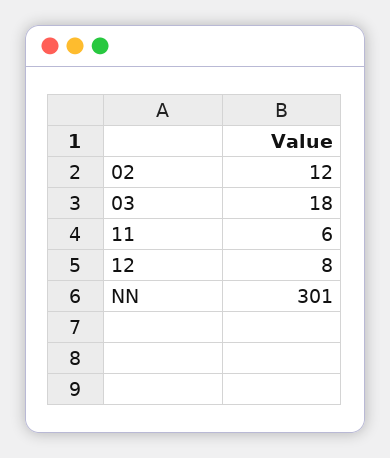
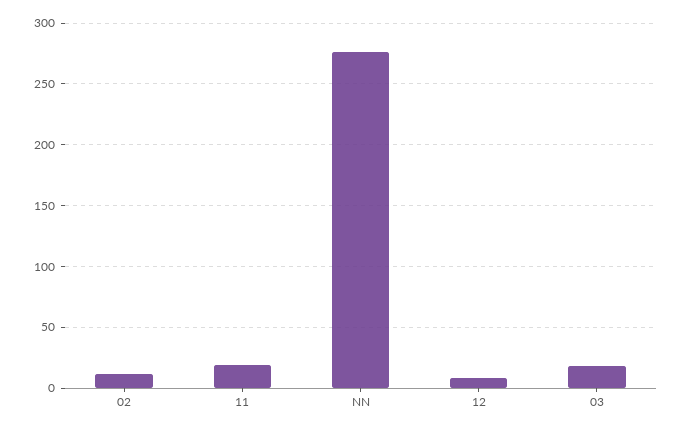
  {
    "02": 12,
    "03": 18,
-   "11": 6,
+   "11": 20,
    "12": 8,
-   "NN": 301
+   "NN": 275
  }

